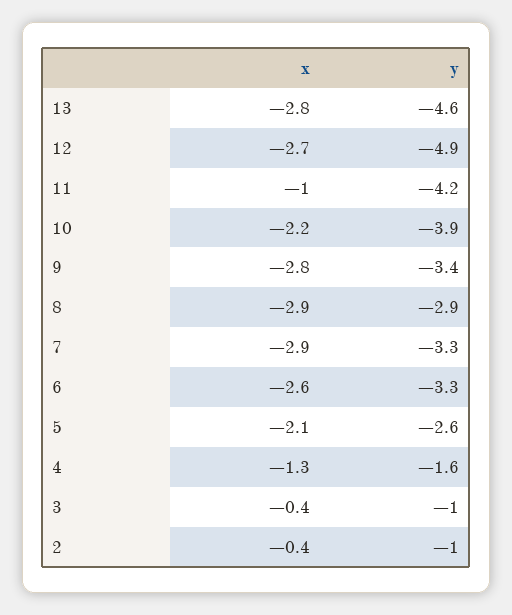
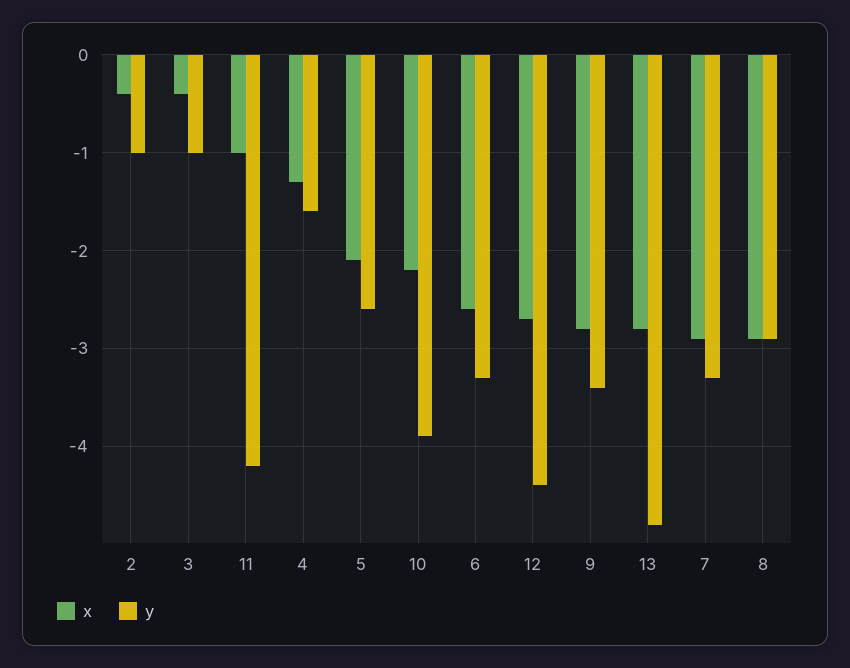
  {
    "x": {
      "13": -2.8,
      "12": -2.7,
      "11": -1,
      "10": -2.2,
      "9": -2.8,
      "8": -2.9,
      "7": -2.9,
      "6": -2.6,
      "5": -2.1,
      "4": -1.3,
      "3": -0.4,
      "2": -0.4
    },
    "y": {
-     "13": -4.6,
+     "13": -4.8,
-     "12": -4.9,
+     "12": -4.4,
      "11": -4.2,
      "10": -3.9,
      "9": -3.4,
      "8": -2.9,
      "7": -3.3,
      "6": -3.3,
      "5": -2.6,
      "4": -1.6,
      "3": -1,
      "2": -1
    }
  }

